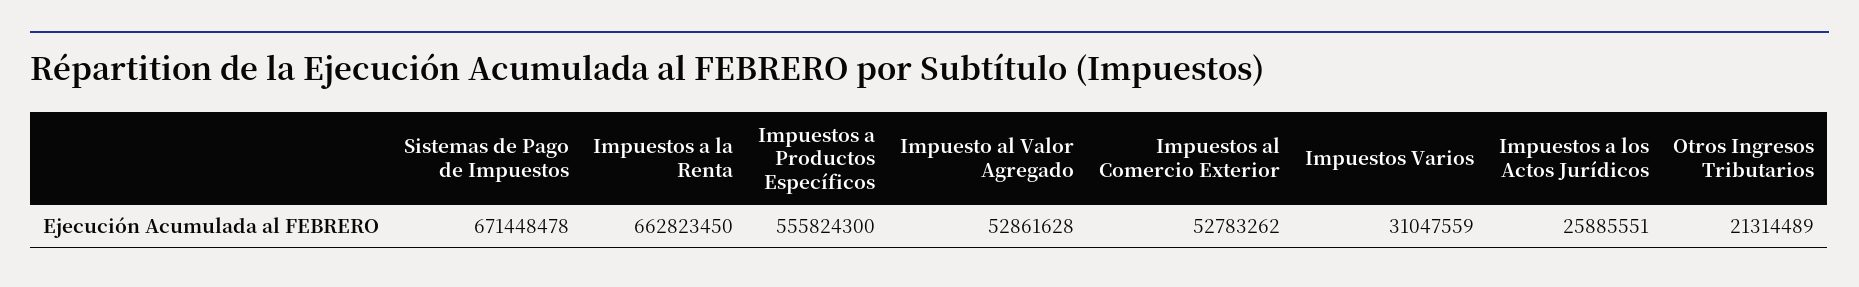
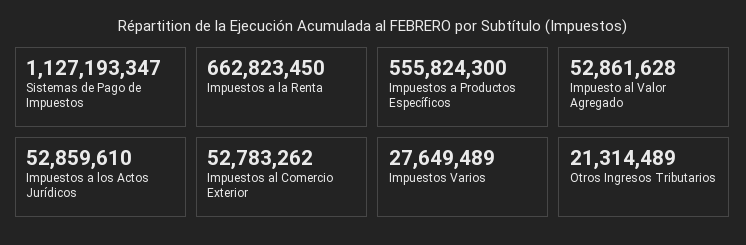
  {
-   "Sistemas de Pago de Impuestos": 671448478,
+   "Sistemas de Pago de Impuestos": 1127193347,
    "Impuestos a la Renta": 662823450,
    "Impuestos a Productos Específicos": 555824300,
    "Impuesto al Valor Agregado": 52861628,
    "Impuestos al Comercio Exterior": 52783262,
-   "Impuestos Varios": 31047559,
+   "Impuestos Varios": 27649489,
-   "Impuestos a los Actos Jurídicos": 25885551,
+   "Impuestos a los Actos Jurídicos": 52859610,
    "Otros Ingresos Tributarios": 21314489
  }

